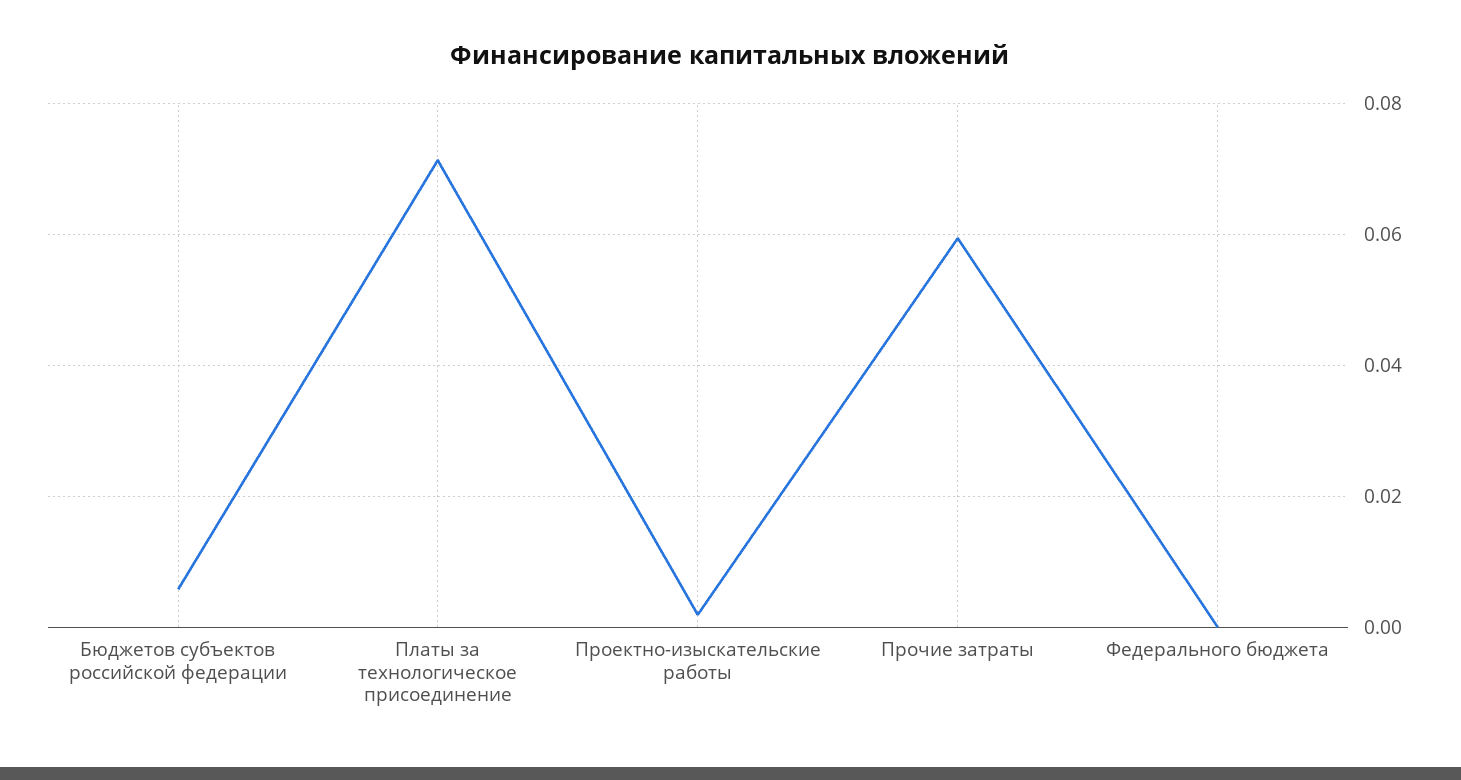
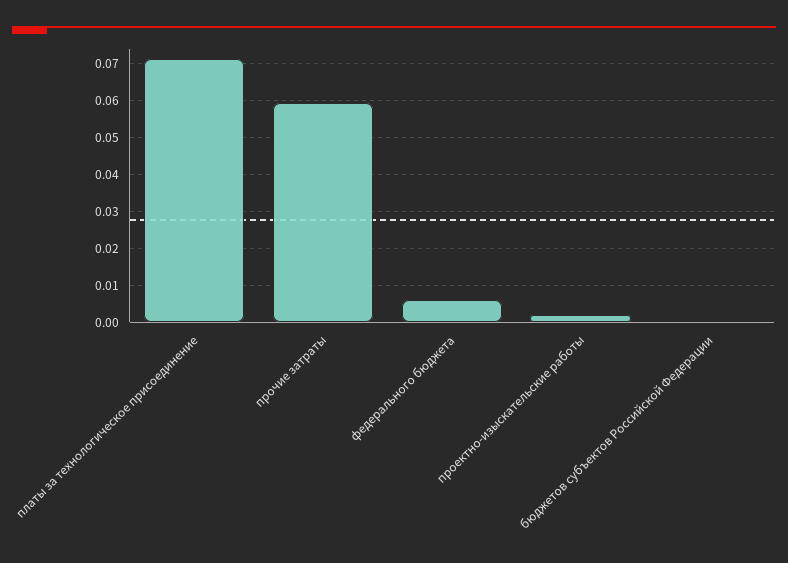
  {
-   "Бюджетов субъектов российской федерации": 0.006,
+   "Бюджетов субъектов российской федерации": 0,
    "Платы за технологическое присоединение": 0.072,
    "Проектно-изыскательские работы": 0.002,
    "Прочие затраты": 0.06,
-   "Федерального бюджета": 0
+   "Федерального бюджета": 0.006
  }

